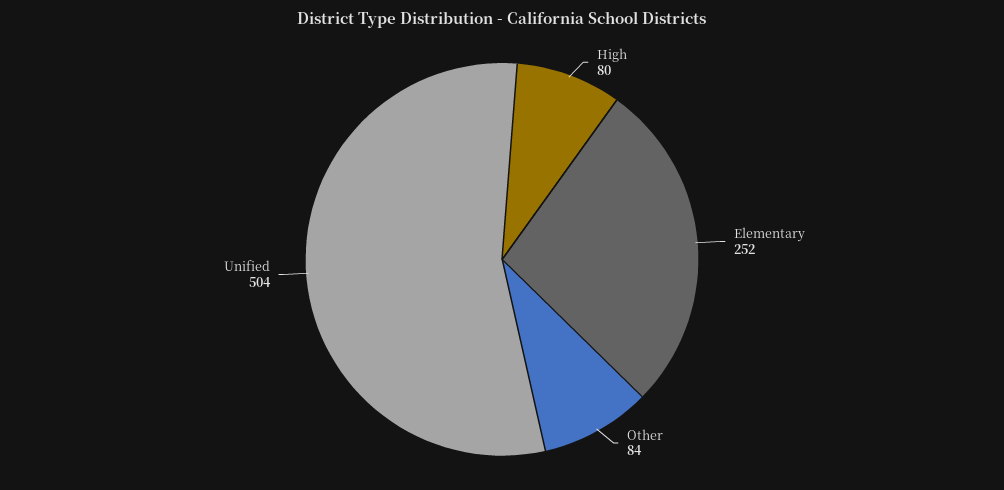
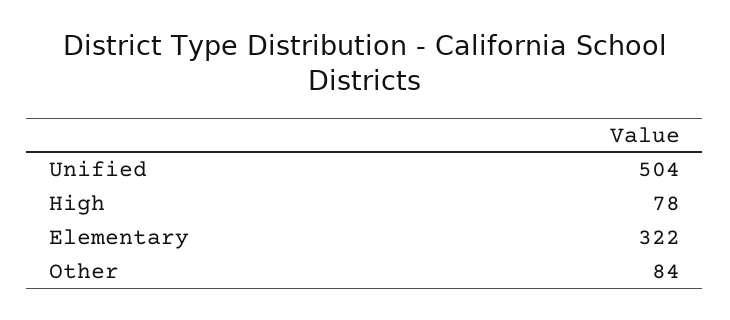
  {
-   "High": 80,
+   "High": 78,
-   "Elementary": 252,
+   "Elementary": 322,
    "Other": 84,
    "Unified": 504
  }

